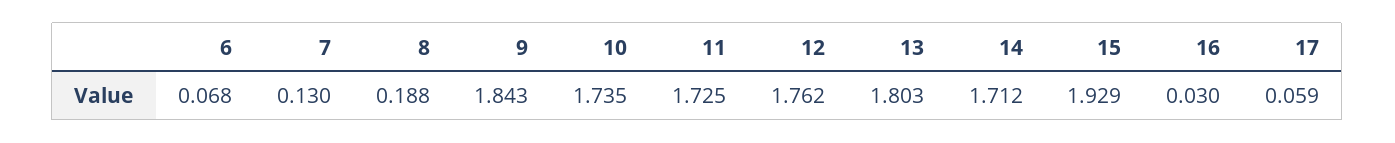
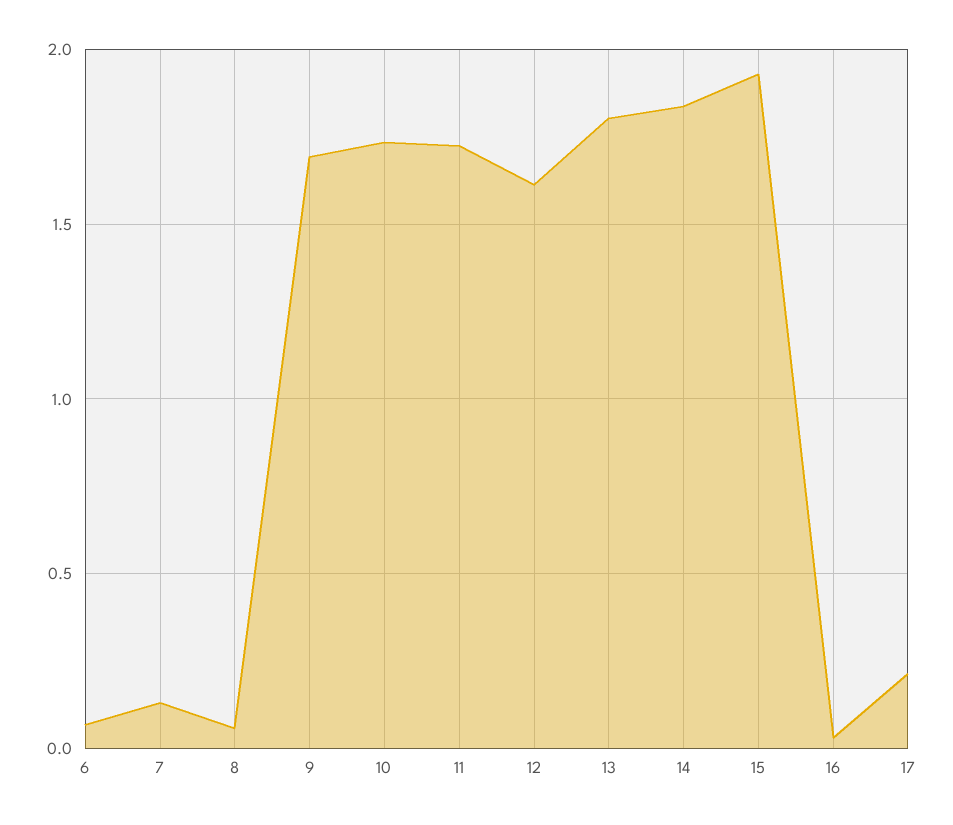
  {
    "6": 0.068,
    "7": 0.13,
-   "8": 0.188,
+   "8": 0.05,
-   "9": 1.843,
+   "9": 1.7,
    "10": 1.735,
    "11": 1.725,
-   "12": 1.762,
+   "12": 1.6,
    "13": 1.803,
-   "14": 1.712,
+   "14": 1.85,
    "15": 1.929,
    "16": 0.03,
-   "17": 0.059
+   "17": 0.2
  }

